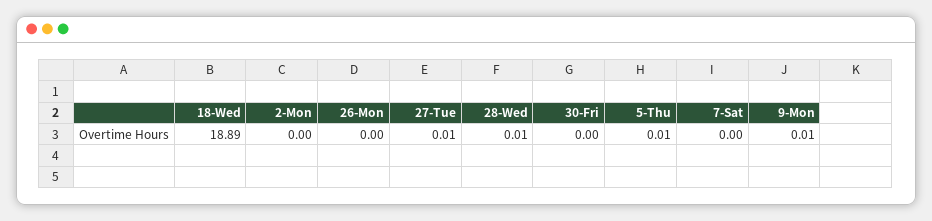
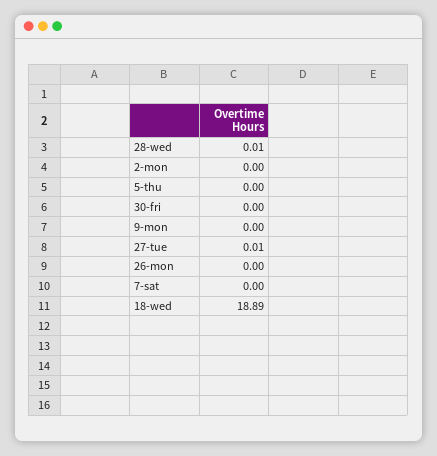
  {
    "18-Wed": 18.89,
    "2-Mon": 0,
    "26-Mon": 0,
    "27-Tue": 0.01,
    "28-Wed": 0.01,
    "30-Fri": 0,
-   "5-Thu": 0.01,
+   "5-Thu": 0,
    "7-Sat": 0,
-   "9-Mon": 0.01
+   "9-Mon": 0
  }

